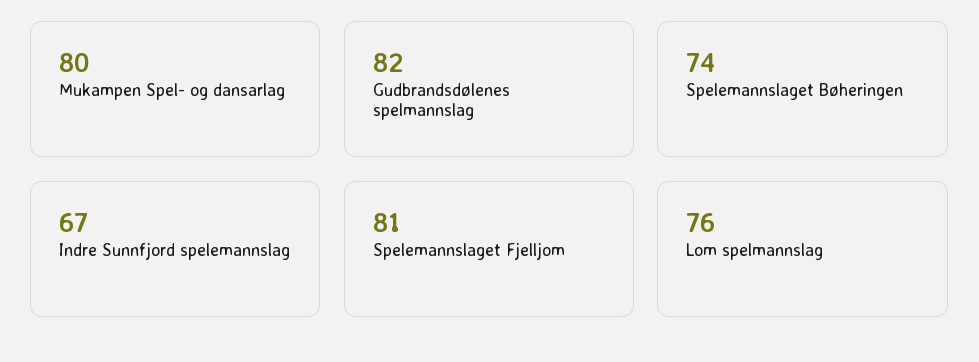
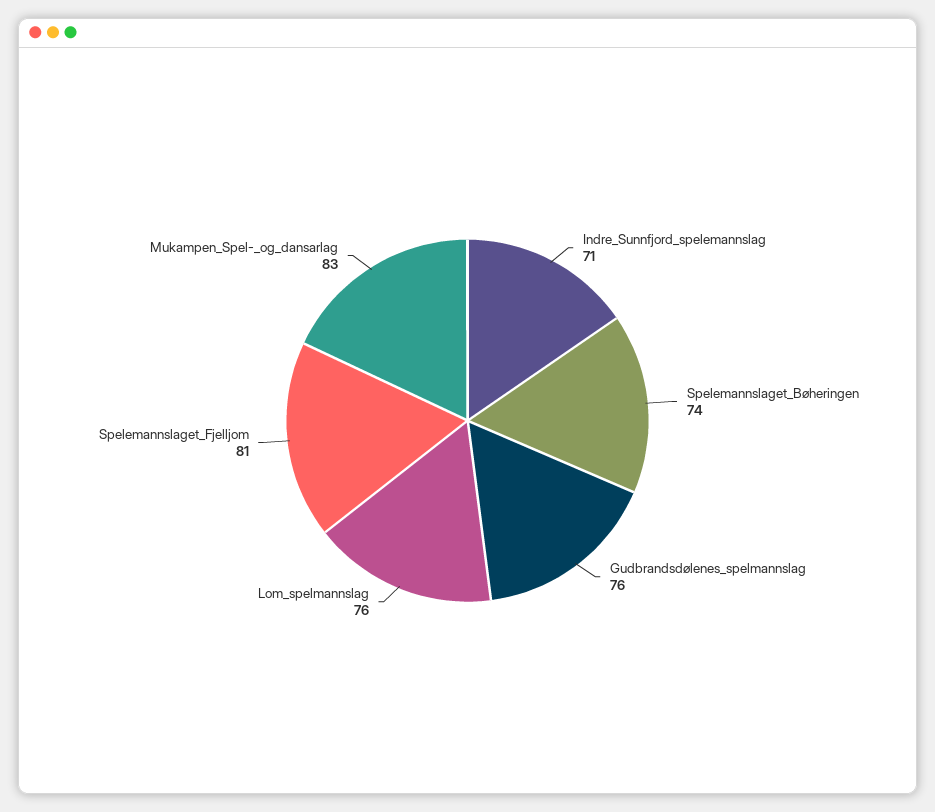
  {
-   "Mukampen Spel- og dansarlag": 80,
+   "Mukampen Spel- og dansarlag": 83,
-   "Gudbrandsdølenes spelmannslag": 82,
+   "Gudbrandsdølenes spelmannslag": 76,
    "Spelemannslaget Bøheringen": 74,
-   "Indre Sunnfjord spelemannslag": 67,
+   "Indre Sunnfjord spelemannslag": 71,
    "Spelemannslaget Fjelljom": 81,
    "Lom spelmannslag": 76
  }

